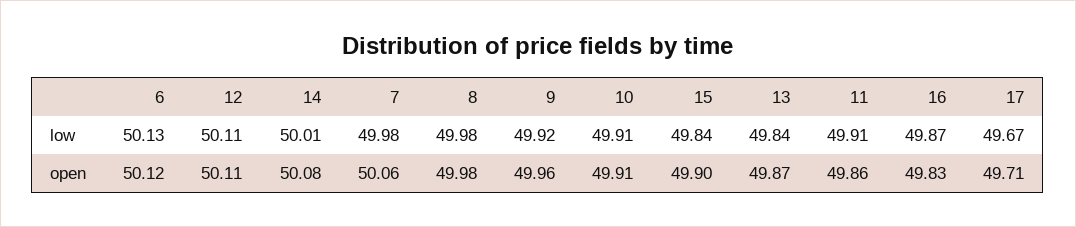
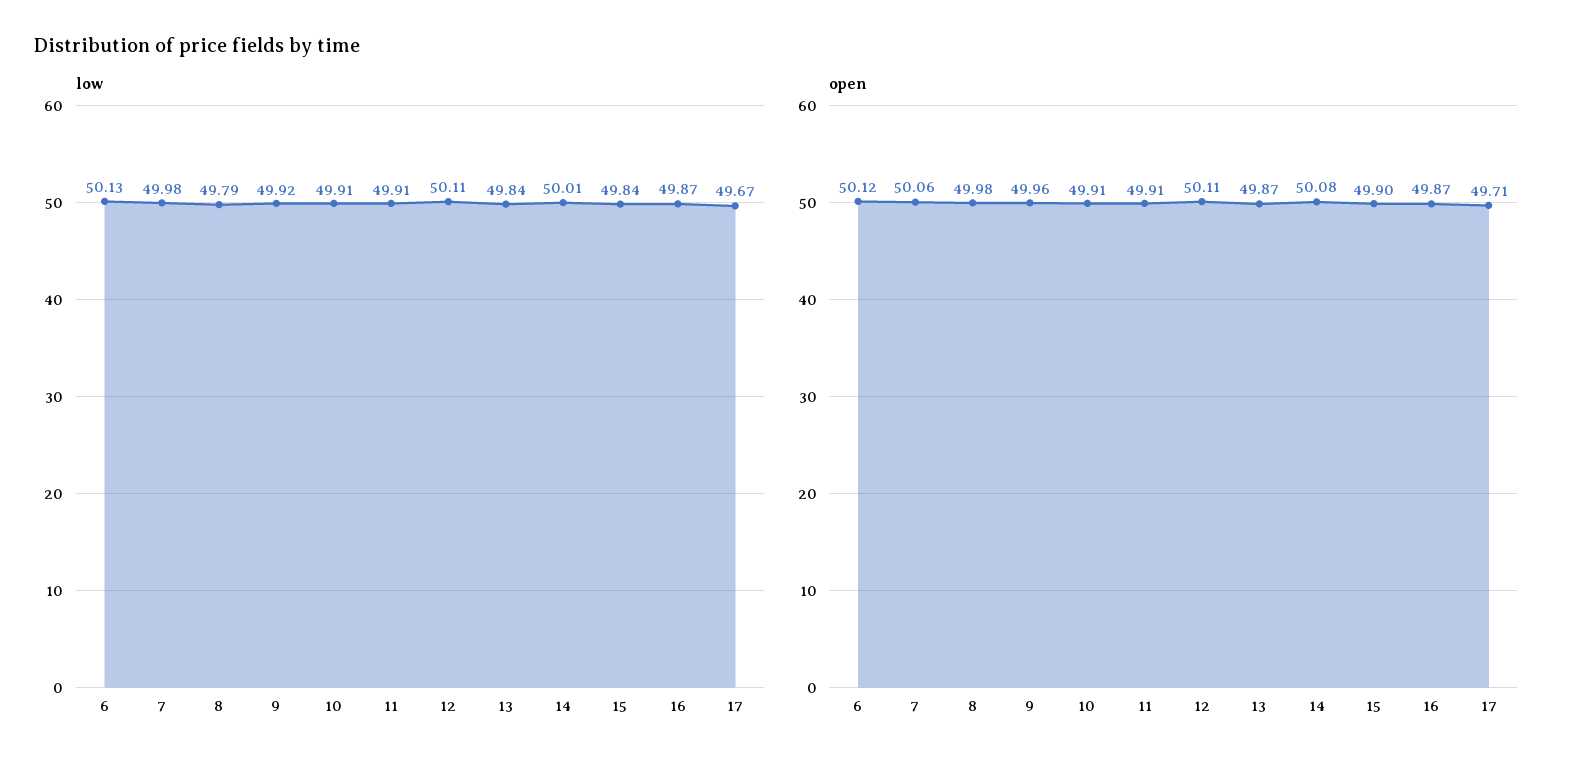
  {
    "low": {
      "6": 50.13,
      "12": 50.11,
      "14": 50.01,
      "7": 49.98,
-     "8": 49.98,
+     "8": 49.79,
      "9": 49.92,
      "10": 49.91,
      "15": 49.84,
      "13": 49.84,
      "11": 49.91,
      "16": 49.87,
      "17": 49.67
    },
    "open": {
      "6": 50.12,
      "12": 50.11,
      "14": 50.08,
      "7": 50.06,
      "8": 49.98,
      "9": 49.96,
      "10": 49.91,
      "15": 49.9,
      "13": 49.87,
-     "11": 49.86,
+     "11": 49.91,
-     "16": 49.83,
+     "16": 49.87,
      "17": 49.71
    }
  }

